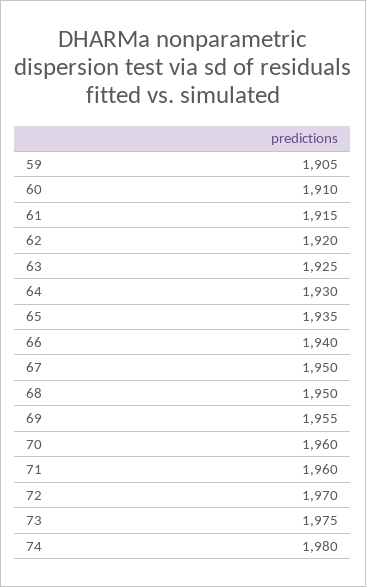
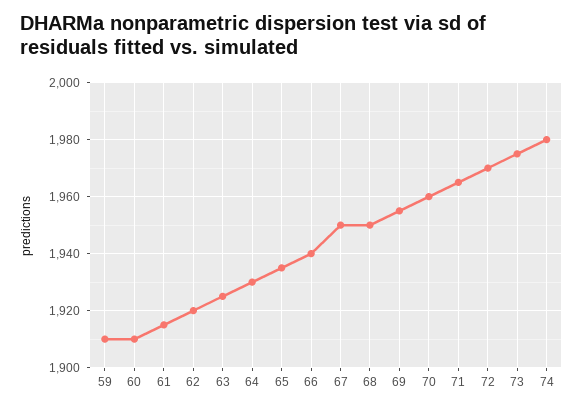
  {
-   "59": 1905,
+   "59": 1910,
    "60": 1910,
    "61": 1915,
    "62": 1920,
    "63": 1925,
    "64": 1930,
    "65": 1935,
    "66": 1940,
    "67": 1950,
    "68": 1950,
    "69": 1955,
    "70": 1960,
-   "71": 1960,
+   "71": 1965,
    "72": 1970,
    "73": 1975,
    "74": 1980
  }

